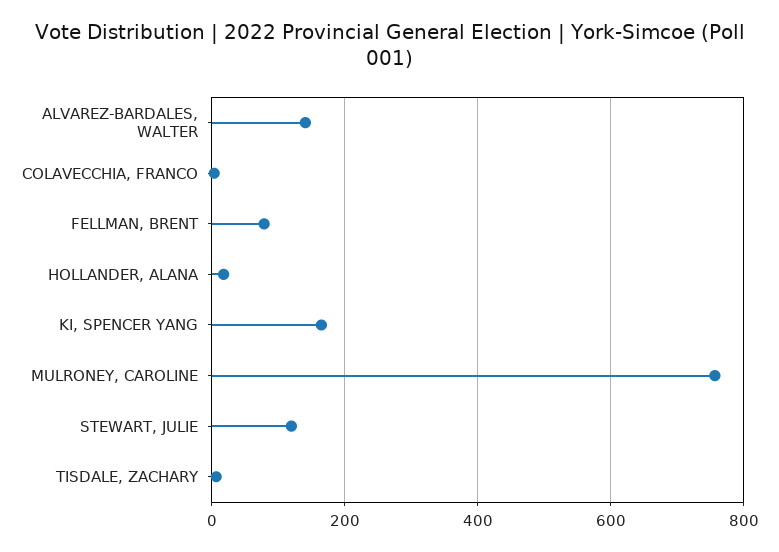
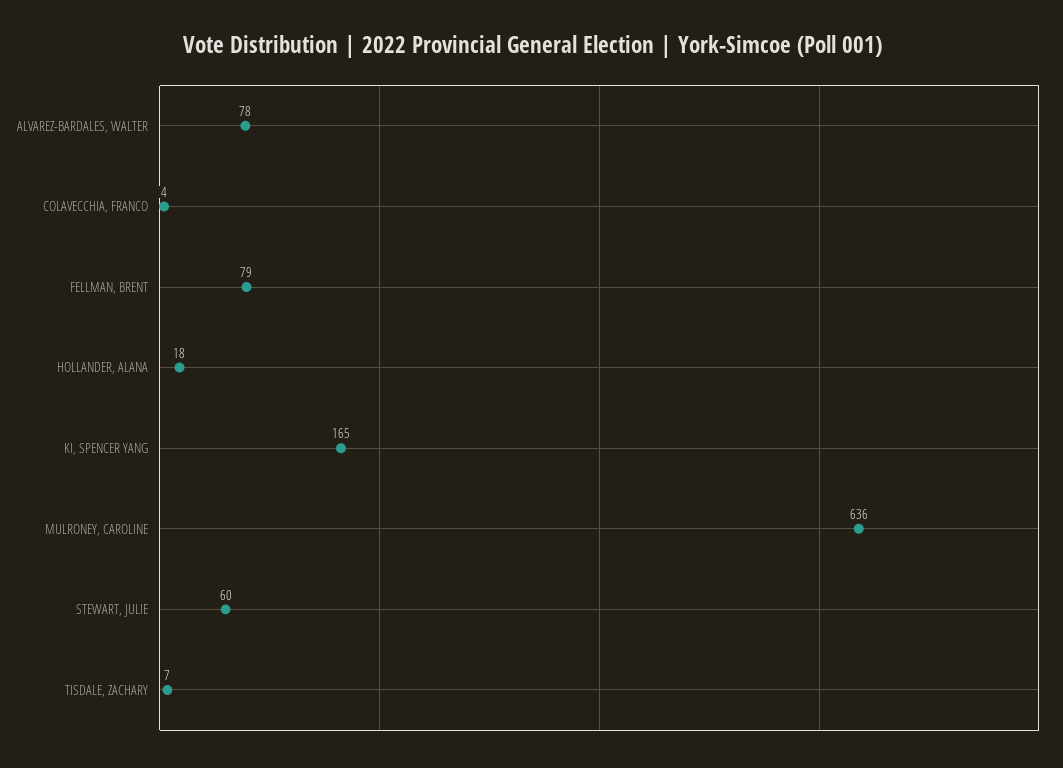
  {
-   "ALVAREZ-BARDALES, WALTER": 140,
+   "ALVAREZ-BARDALES, WALTER": 78,
    "COLAVECCHIA, FRANCO": 4,
    "FELLMAN, BRENT": 79,
    "HOLLANDER, ALANA": 18,
    "KI, SPENCER YANG": 165,
-   "MULRONEY, CAROLINE": 760,
+   "MULRONEY, CAROLINE": 636,
-   "STEWART, JULIE": 120,
+   "STEWART, JULIE": 60,
    "TISDALE, ZACHARY": 7
  }

